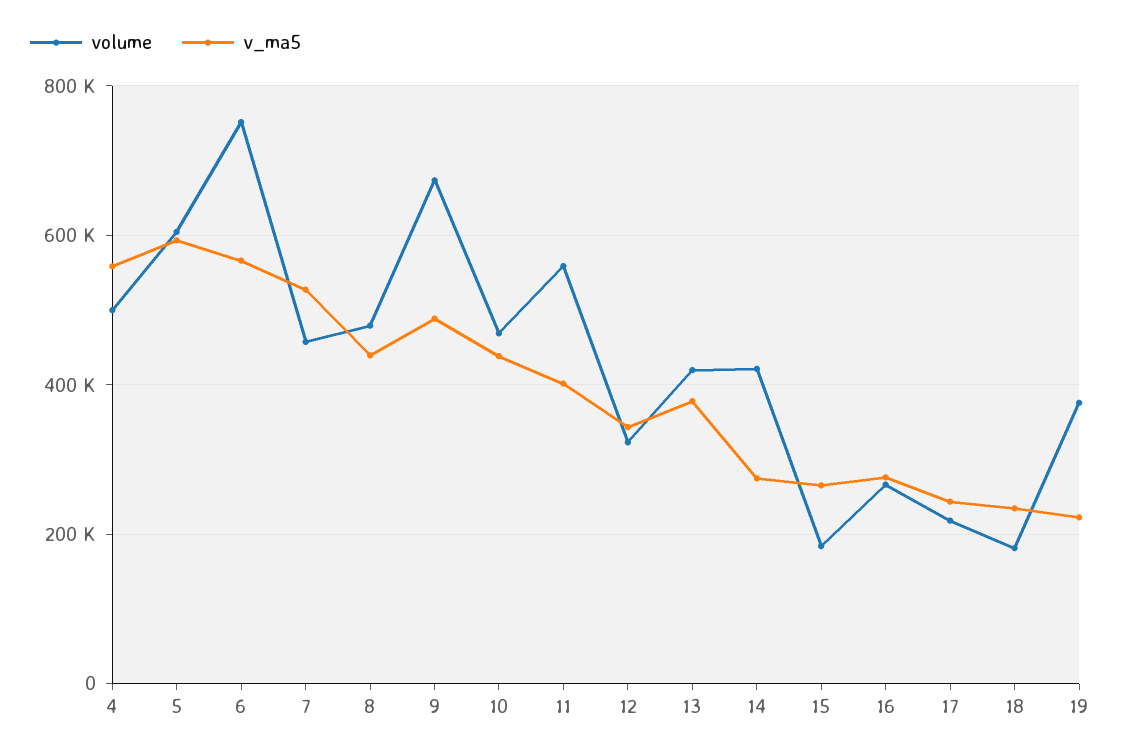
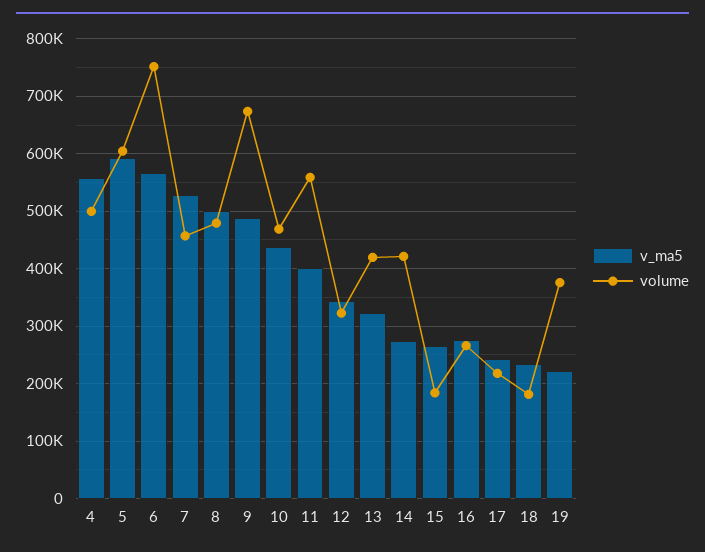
  {
    "volume": {
      "4": 500000,
      "5": 600000,
      "6": 760000,
      "7": 460000,
      "8": 480000,
      "9": 680000,
      "10": 460000,
      "11": 560000,
      "12": 320000,
      "13": 420000,
      "14": 420000,
      "15": 180000,
      "16": 260000,
      "17": 220000,
      "18": 180000,
      "19": 380000
    },
    "v_ma5": {
      "4": 560000,
      "5": 600000,
      "6": 560000,
      "7": 520000,
-     "8": 440000,
+     "8": 500000,
      "9": 480000,
      "10": 440000,
      "11": 400000,
      "12": 340000,
-     "13": 380000,
+     "13": 320000,
      "14": 280000,
      "15": 260000,
      "16": 280000,
      "17": 240000,
      "18": 240000,
      "19": 220000
    }
  }

